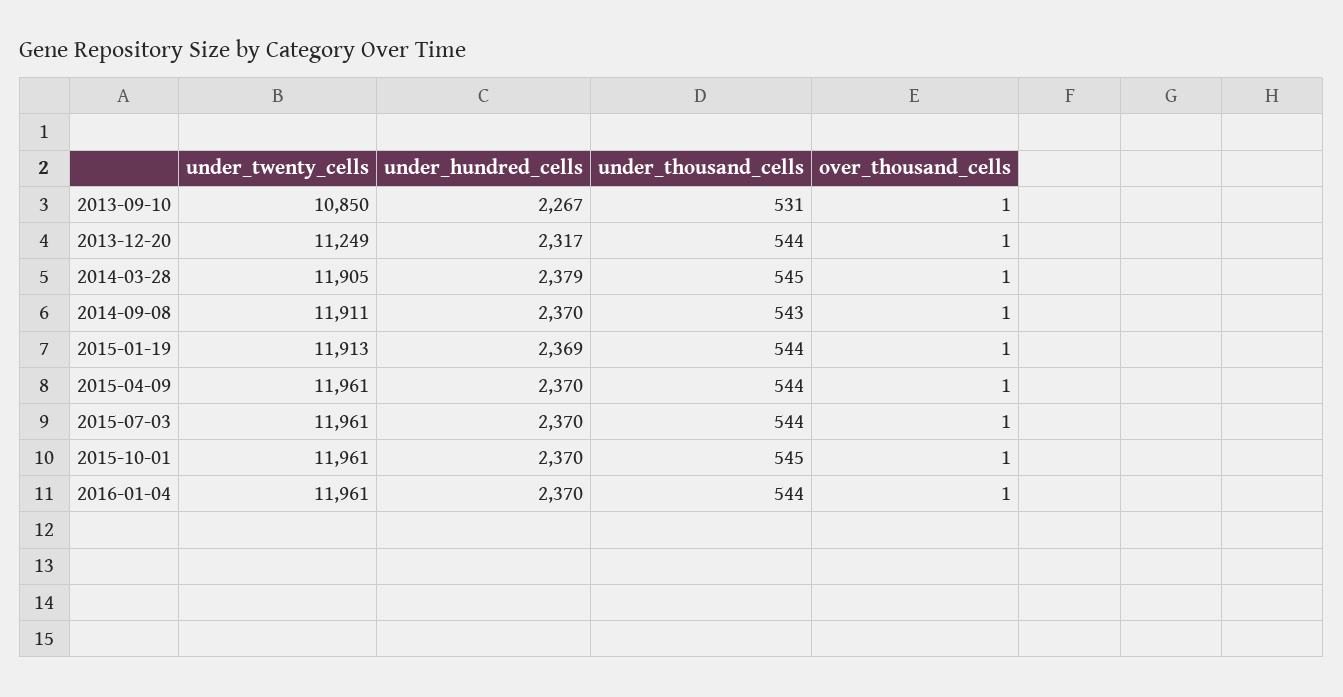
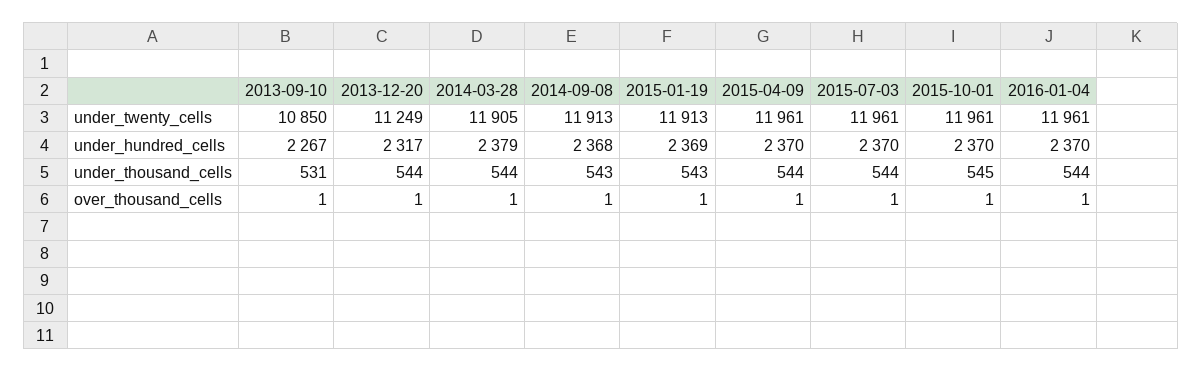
  {
    "under_twenty_cells": {
      "2013-09-10": 10850,
      "2013-12-20": 11249,
      "2014-03-28": 11905,
-     "2014-09-08": 11911,
+     "2014-09-08": 11913,
      "2015-01-19": 11913,
      "2015-04-09": 11961,
      "2015-07-03": 11961,
      "2015-10-01": 11961,
      "2016-01-04": 11961
    },
    "under_hundred_cells": {
      "2013-09-10": 2267,
      "2013-12-20": 2317,
      "2014-03-28": 2379,
-     "2014-09-08": 2370,
+     "2014-09-08": 2368,
      "2015-01-19": 2369,
      "2015-04-09": 2370,
      "2015-07-03": 2370,
      "2015-10-01": 2370,
      "2016-01-04": 2370
    },
    "under_thousand_cells": {
      "2013-09-10": 531,
      "2013-12-20": 544,
-     "2014-03-28": 545,
+     "2014-03-28": 544,
      "2014-09-08": 543,
-     "2015-01-19": 544,
+     "2015-01-19": 543,
      "2015-04-09": 544,
      "2015-07-03": 544,
      "2015-10-01": 545,
      "2016-01-04": 544
    },
    "over_thousand_cells": {
      "2013-09-10": 1,
      "2013-12-20": 1,
      "2014-03-28": 1,
      "2014-09-08": 1,
      "2015-01-19": 1,
      "2015-04-09": 1,
      "2015-07-03": 1,
      "2015-10-01": 1,
      "2016-01-04": 1
    }
  }

